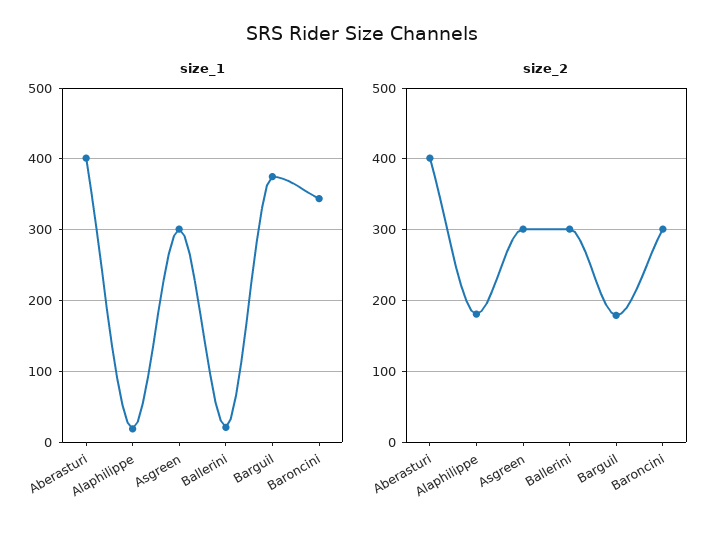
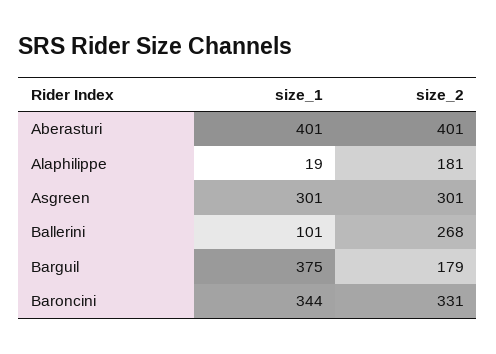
  {
    "size_1": {
      "Aberasturi": 401,
      "Alaphilippe": 19,
      "Asgreen": 301,
-     "Ballerini": 20,
+     "Ballerini": 101,
      "Barguil": 375,
      "Baroncini": 344
    },
    "size_2": {
      "Aberasturi": 401,
      "Alaphilippe": 181,
      "Asgreen": 301,
-     "Ballerini": 300,
+     "Ballerini": 268,
      "Barguil": 179,
-     "Baroncini": 300
+     "Baroncini": 331
    }
  }

